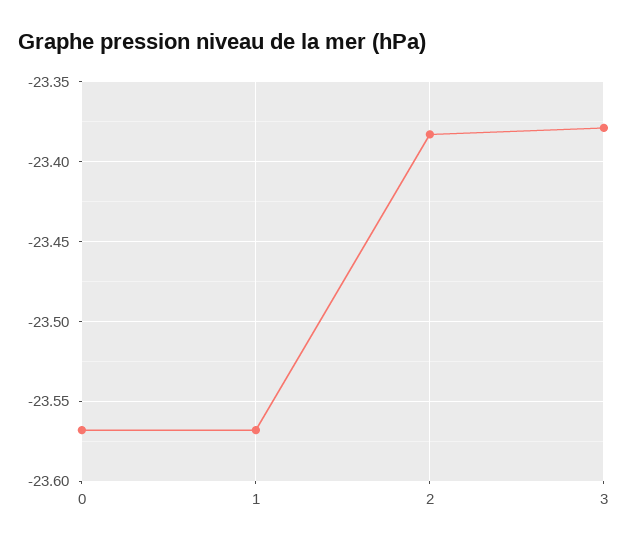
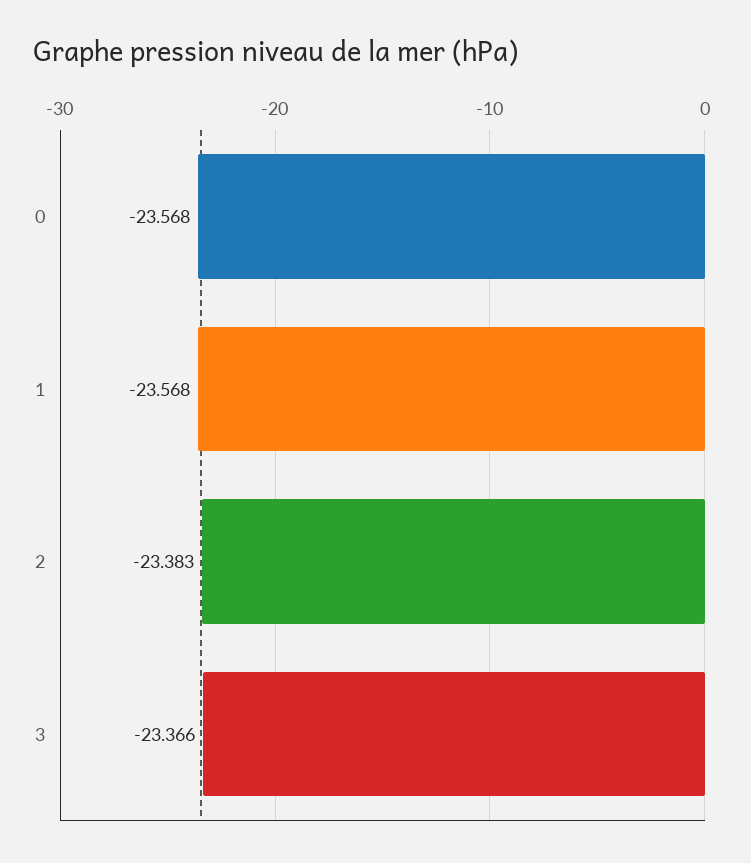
  {
    "0": -23.568,
    "1": -23.568,
    "2": -23.383,
-   "3": -23.38
+   "3": -23.366
  }

